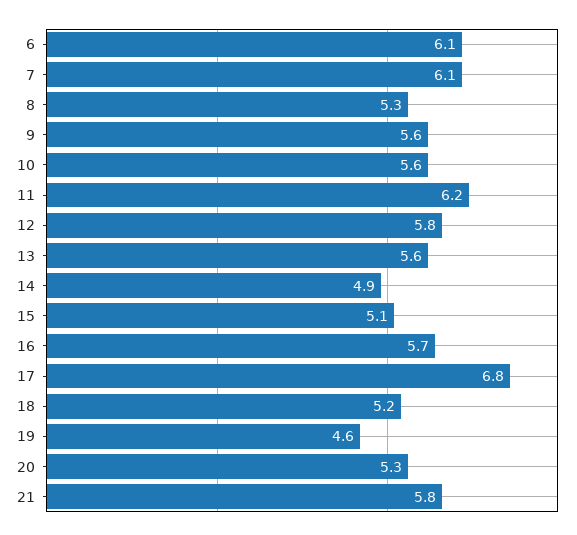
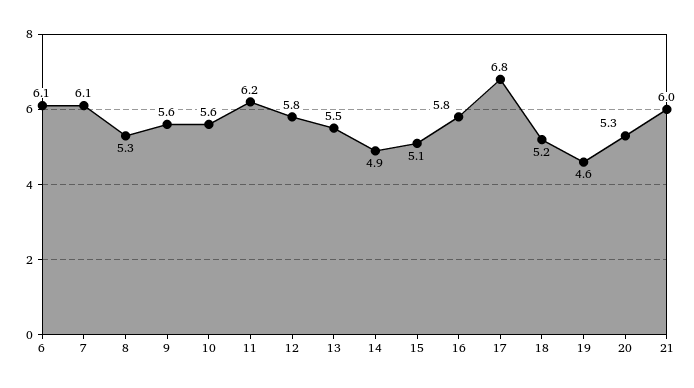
  {
    "6": 6.1,
    "7": 6.1,
    "8": 5.3,
    "9": 5.6,
    "10": 5.6,
    "11": 6.2,
    "12": 5.8,
-   "13": 5.6,
+   "13": 5.5,
    "14": 4.9,
    "15": 5.1,
-   "16": 5.7,
+   "16": 5.8,
    "17": 6.8,
    "18": 5.2,
    "19": 4.6,
    "20": 5.3,
-   "21": 5.8
+   "21": 6
  }

